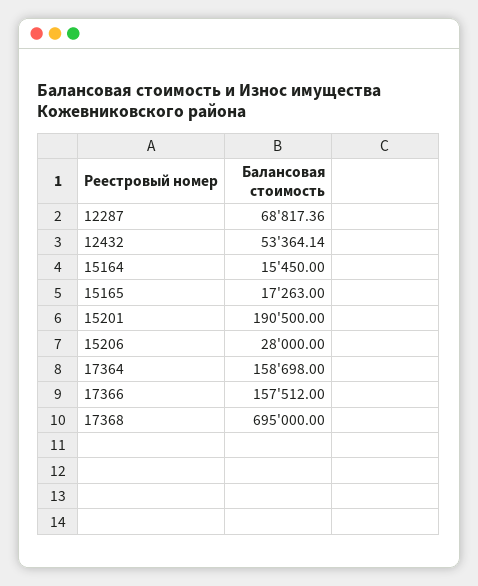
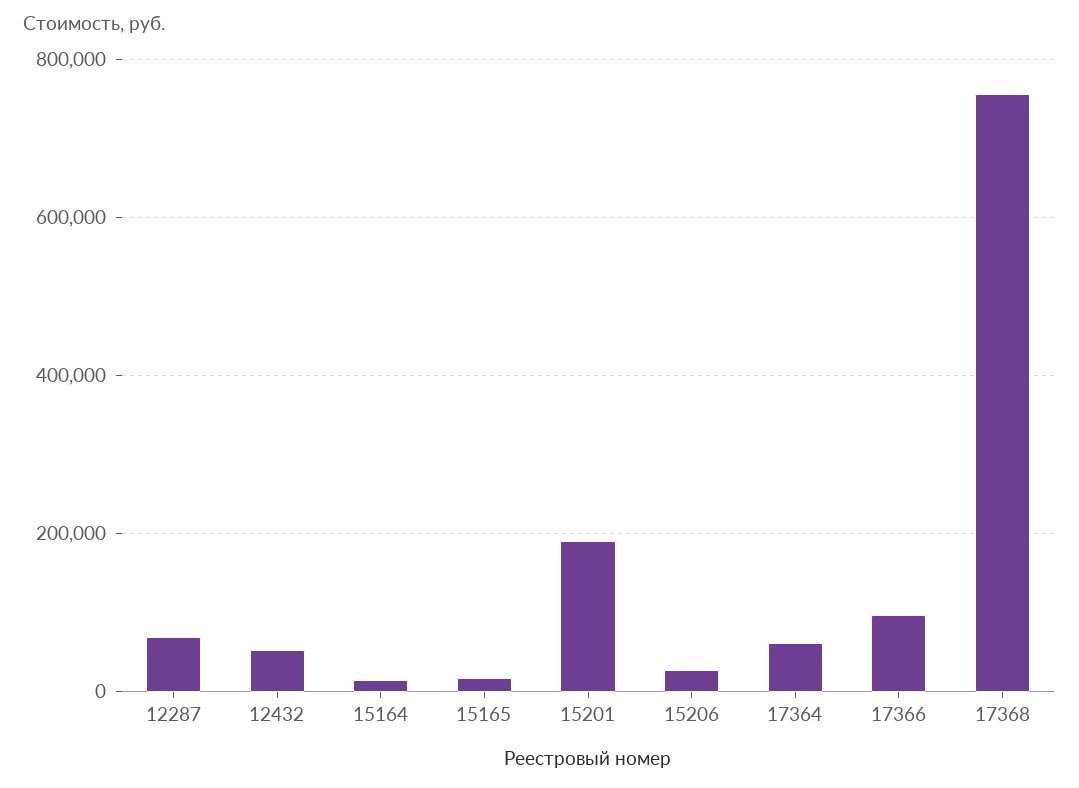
  {
    "12287": 68817.36,
    "12432": 53364.14,
    "15164": 15450,
    "15165": 17263,
    "15201": 190500,
    "15206": 28000,
-   "17364": 158698,
+   "17364": 60000,
-   "17366": 157512,
+   "17366": 100000,
-   "17368": 695000
+   "17368": 760000
  }

